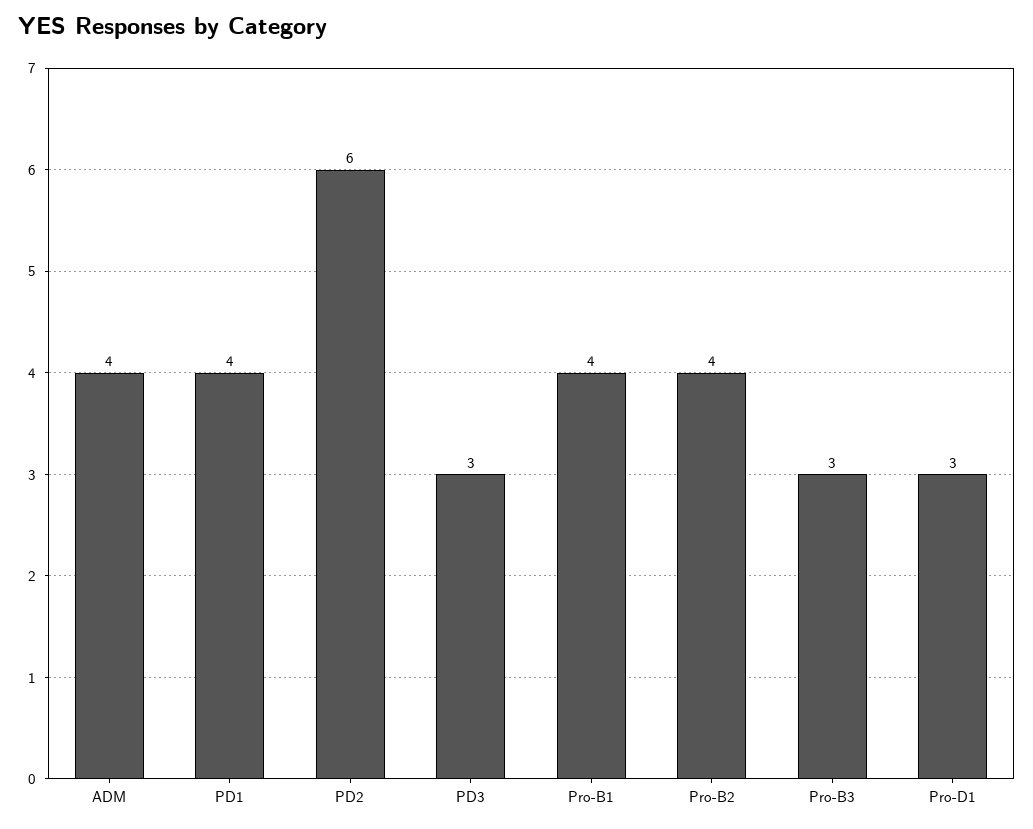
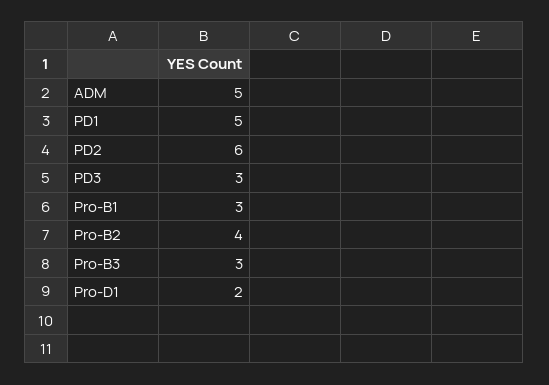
  {
-   "ADM": 4,
+   "ADM": 5,
-   "PD1": 4,
+   "PD1": 5,
    "PD2": 6,
    "PD3": 3,
-   "Pro-B1": 4,
+   "Pro-B1": 3,
    "Pro-B2": 4,
    "Pro-B3": 3,
-   "Pro-D1": 3
+   "Pro-D1": 2
  }

